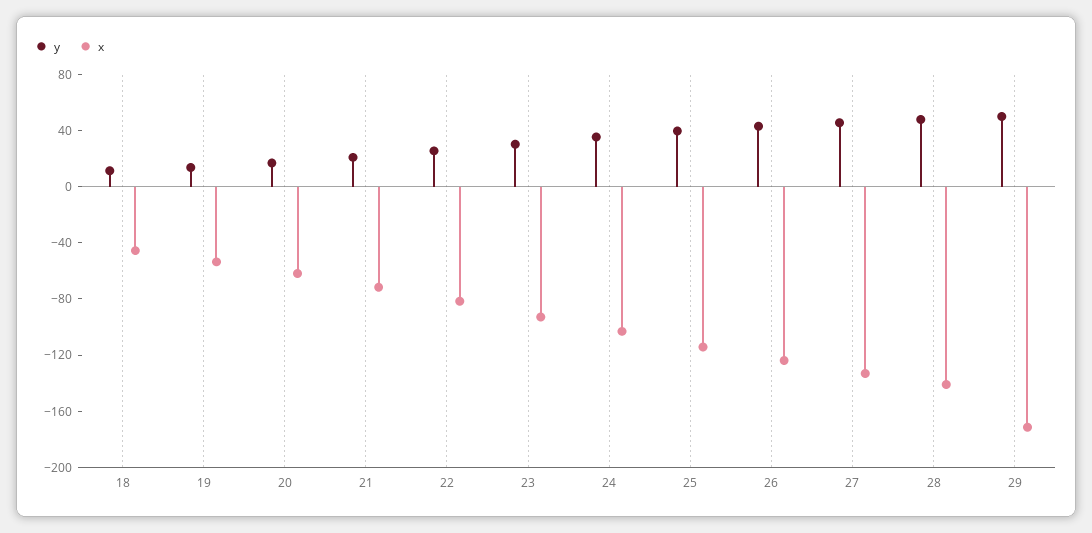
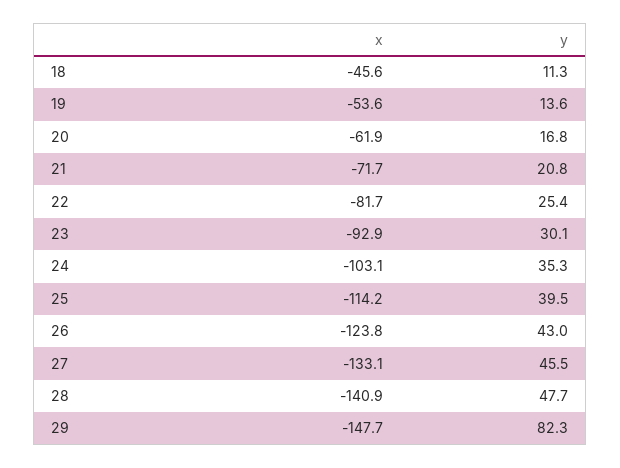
  {
    "y": {
      "18": 11.3,
      "19": 13.6,
      "20": 16.8,
      "21": 20.8,
      "22": 25.4,
      "23": 30.1,
      "24": 35.3,
      "25": 39.5,
      "26": 43,
      "27": 45.5,
      "28": 47.7,
-     "29": 50
+     "29": 82.3
    },
    "x": {
      "18": -45.6,
      "19": -53.6,
      "20": -61.9,
      "21": -71.7,
      "22": -81.7,
      "23": -92.9,
      "24": -103.1,
      "25": -114.2,
      "26": -123.8,
      "27": -133.1,
      "28": -140.9,
-     "29": -170
+     "29": -147.7
    }
  }

